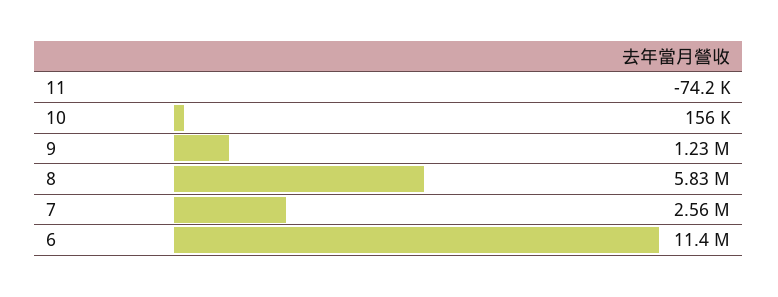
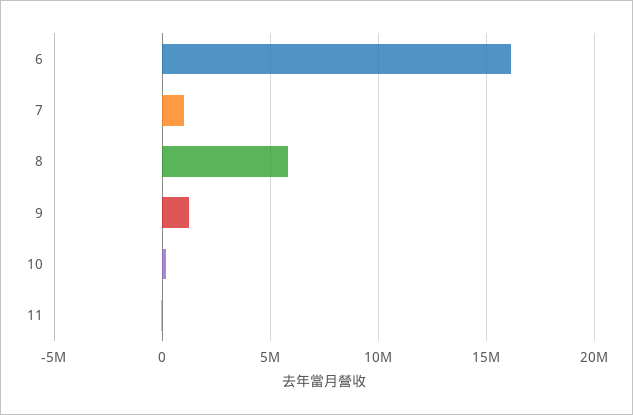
  {
    "11": -74200,
    "10": 156000,
    "9": 1230000,
    "8": 5830000,
-   "7": 2560000,
+   "7": 1000000,
-   "6": 11400000
+   "6": 16000000
  }

